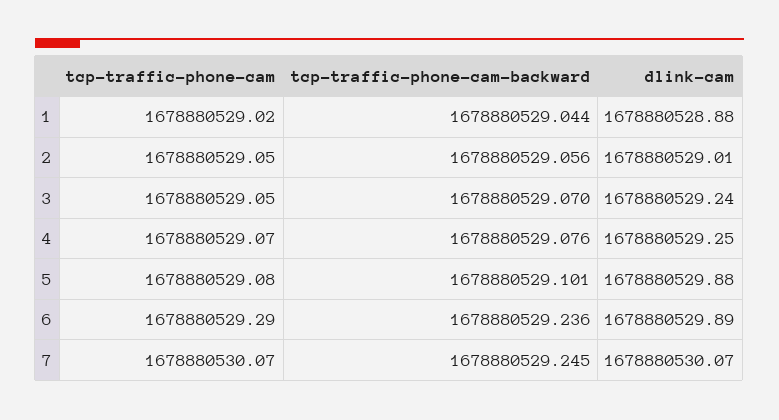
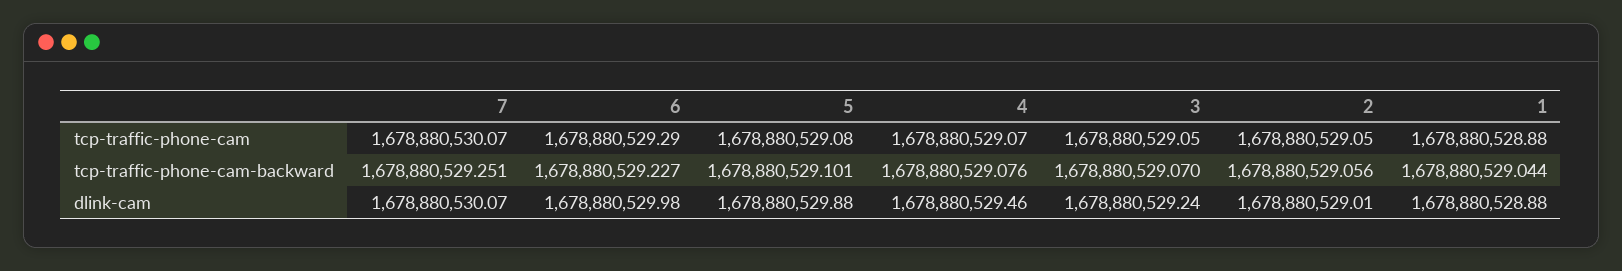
  {
    "tcp-traffic-phone-cam": {
-     "1": 1678880529.02,
+     "1": 1678880528.88,
      "2": 1678880529.05,
      "3": 1678880529.05,
      "4": 1678880529.07,
      "5": 1678880529.08,
      "6": 1678880529.29,
      "7": 1678880530.07
    },
    "tcp-traffic-phone-cam-backward": {
      "1": 1678880529.044,
      "2": 1678880529.056,
      "3": 1678880529.07,
      "4": 1678880529.076,
      "5": 1678880529.101,
-     "6": 1678880529.236,
+     "6": 1678880529.227,
-     "7": 1678880529.245
+     "7": 1678880529.251
    },
    "dlink-cam": {
      "1": 1678880528.88,
      "2": 1678880529.01,
      "3": 1678880529.24,
-     "4": 1678880529.25,
+     "4": 1678880529.46,
      "5": 1678880529.88,
-     "6": 1678880529.89,
+     "6": 1678880529.98,
      "7": 1678880530.07
    }
  }

